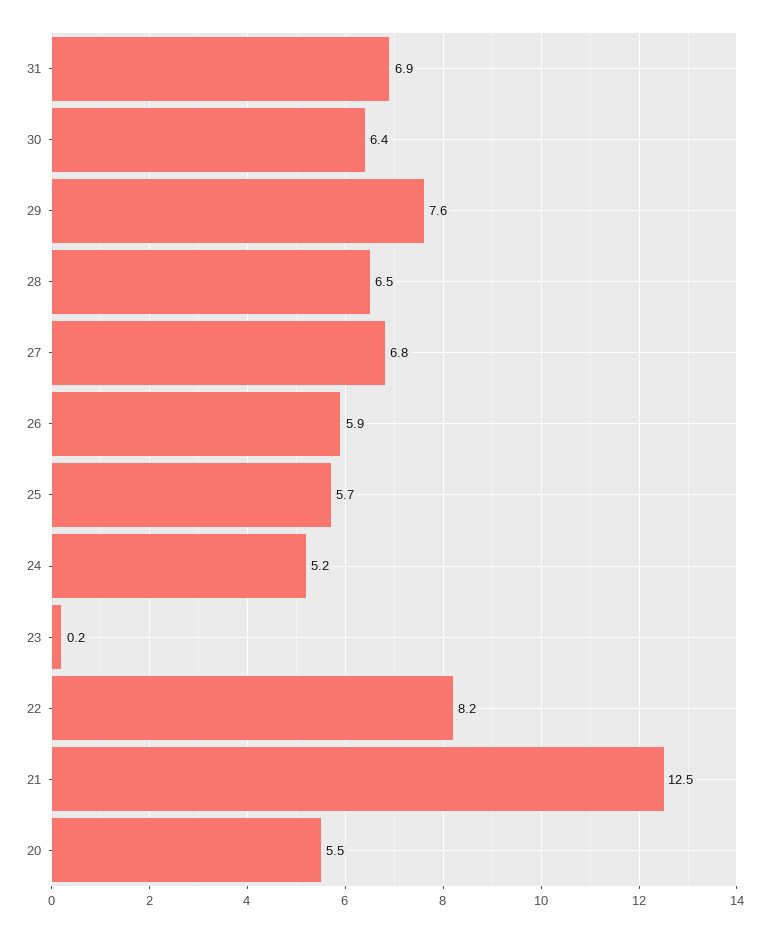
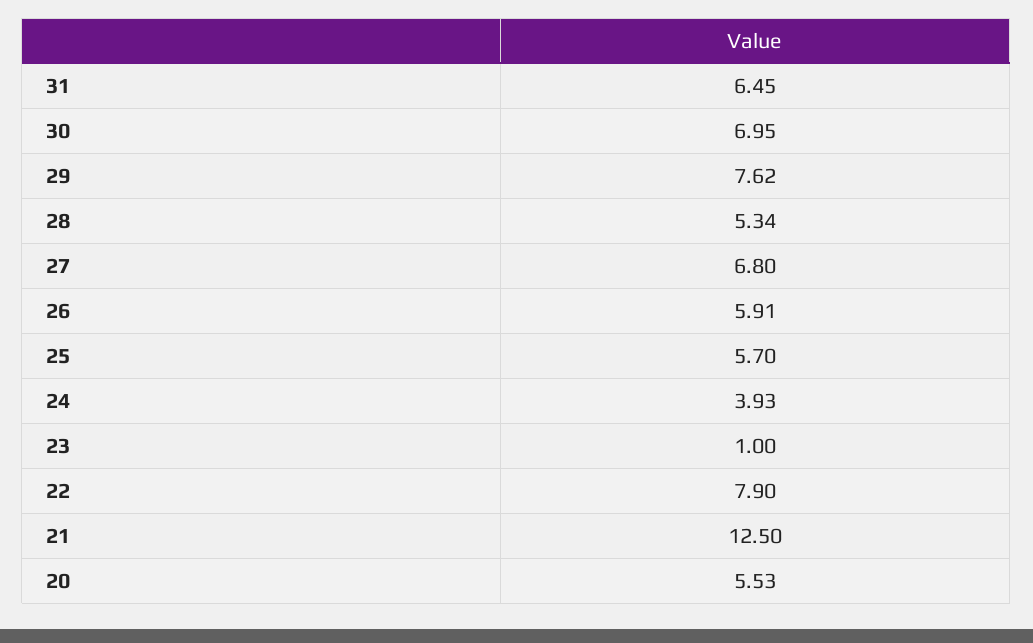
  {
-   "31": 6.9,
+   "31": 6.45,
-   "30": 6.4,
+   "30": 6.95,
    "29": 7.62,
-   "28": 6.5,
+   "28": 5.34,
    "27": 6.8,
    "26": 5.91,
    "25": 5.7,
-   "24": 5.2,
+   "24": 3.93,
-   "23": 0.2,
+   "23": 1,
-   "22": 8.2,
+   "22": 7.9,
    "21": 12.5,
    "20": 5.53
  }

